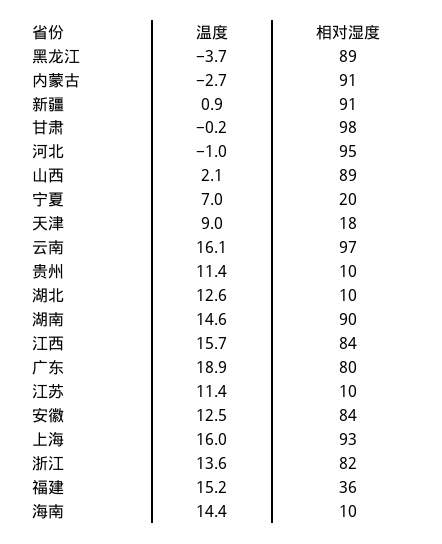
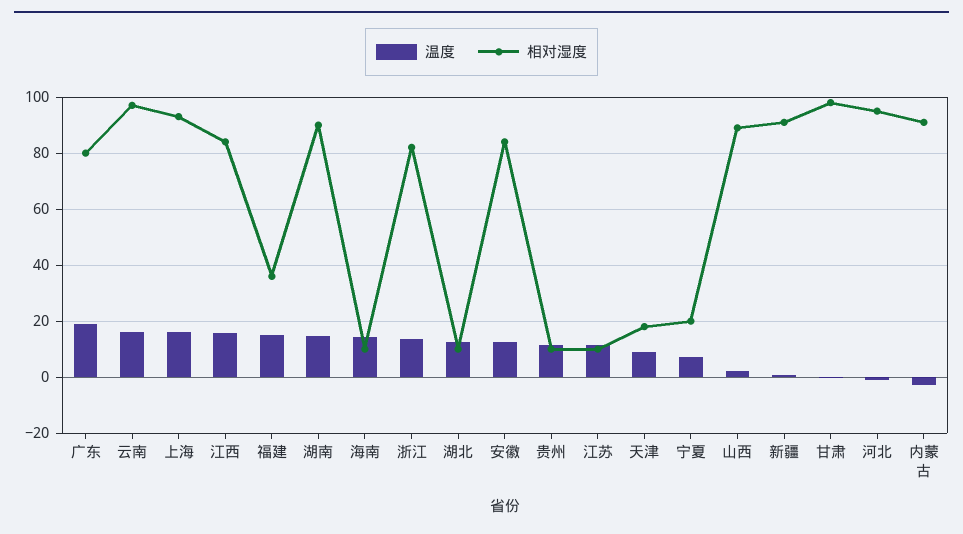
  {
    "温度": {
-     "黑龙江": -3.7,
      "内蒙古": -2.7,
      "新疆": 0.9,
      "甘肃": -0.2,
      "河北": -1,
      "山西": 2.1,
      "宁夏": 7,
      "天津": 9,
      "云南": 16.1,
      "贵州": 11.4,
      "湖北": 12.6,
      "湖南": 14.6,
      "江西": 15.7,
      "广东": 18.9,
      "江苏": 11.4,
      "安徽": 12.5,
      "上海": 16,
      "浙江": 13.6,
      "福建": 15.2,
      "海南": 14.4
    },
    "相对湿度": {
-     "黑龙江": 89,
      "内蒙古": 91,
      "新疆": 91,
      "甘肃": 98,
      "河北": 95,
      "山西": 89,
      "宁夏": 20,
      "天津": 18,
      "云南": 97,
      "贵州": 10,
      "湖北": 10,
      "湖南": 90,
      "江西": 84,
      "广东": 80,
      "江苏": 10,
      "安徽": 84,
      "上海": 93,
      "浙江": 82,
      "福建": 36,
      "海南": 10
    }
  }

